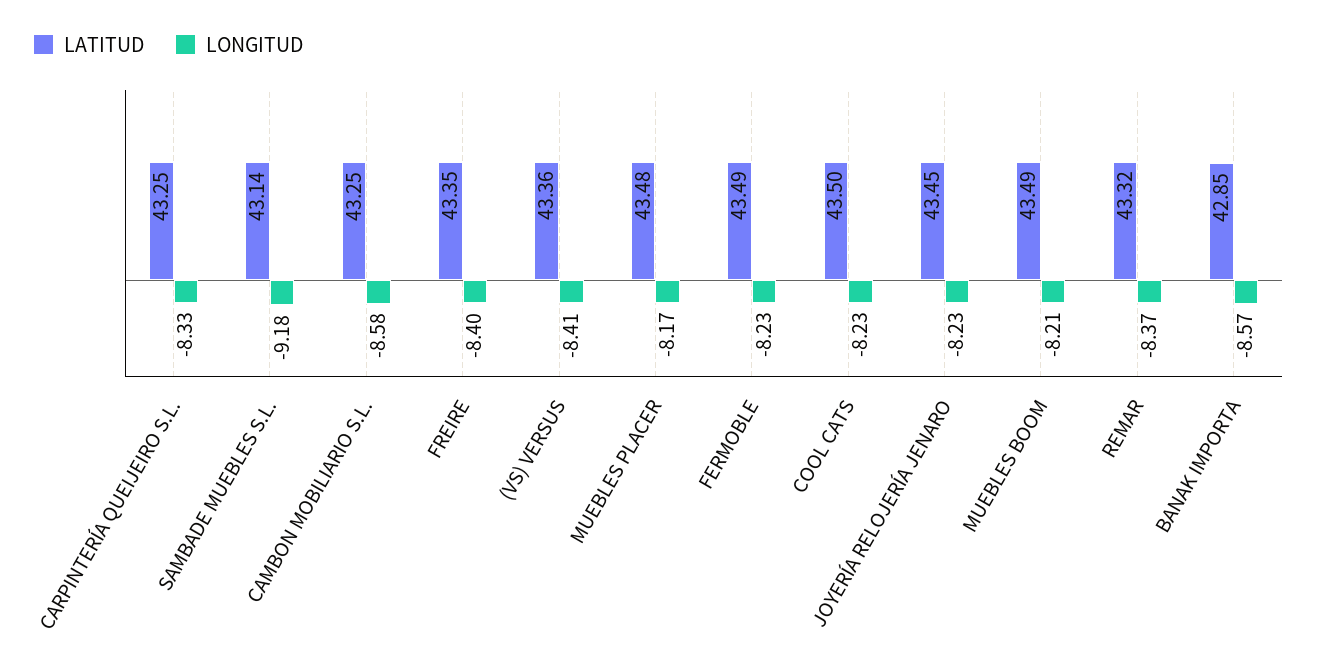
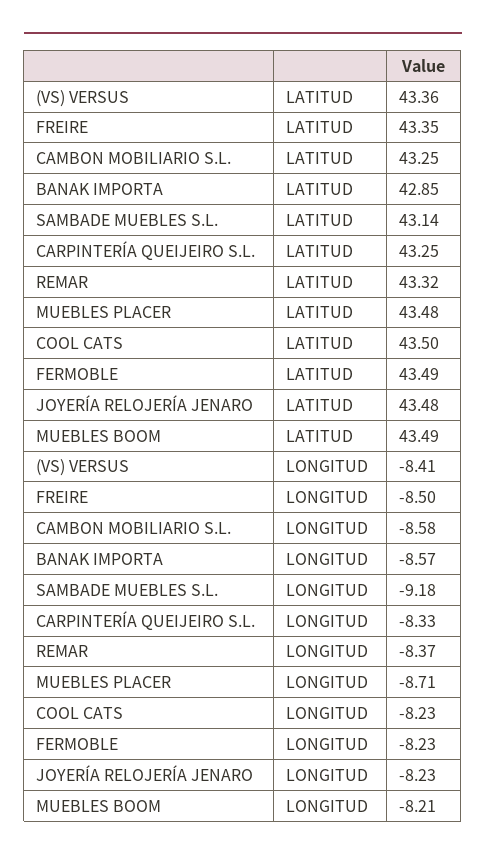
  {
    "LATITUD": {
      "CARPINTERÍA QUEIJEIRO S.L.": 43.25,
      "SAMBADE MUEBLES S.L.": 43.14,
      "CAMBON MOBILIARIO S.L.": 43.25,
      "FREIRE": 43.35,
      "(VS) VERSUS": 43.36,
      "MUEBLES PLACER": 43.48,
      "FERMOBLE": 43.49,
      "COOL CATS": 43.5,
-     "JOYERÍA RELOJERÍA JENARO": 43.45,
+     "JOYERÍA RELOJERÍA JENARO": 43.48,
      "MUEBLES BOOM": 43.49,
      "REMAR": 43.32,
      "BANAK IMPORTA": 42.85
    },
    "LONGITUD": {
      "CARPINTERÍA QUEIJEIRO S.L.": -8.33,
      "SAMBADE MUEBLES S.L.": -9.18,
      "CAMBON MOBILIARIO S.L.": -8.58,
-     "FREIRE": -8.4,
+     "FREIRE": -8.5,
      "(VS) VERSUS": -8.41,
-     "MUEBLES PLACER": -8.17,
+     "MUEBLES PLACER": -8.71,
      "FERMOBLE": -8.23,
      "COOL CATS": -8.23,
      "JOYERÍA RELOJERÍA JENARO": -8.23,
      "MUEBLES BOOM": -8.21,
      "REMAR": -8.37,
      "BANAK IMPORTA": -8.57
    }
  }

